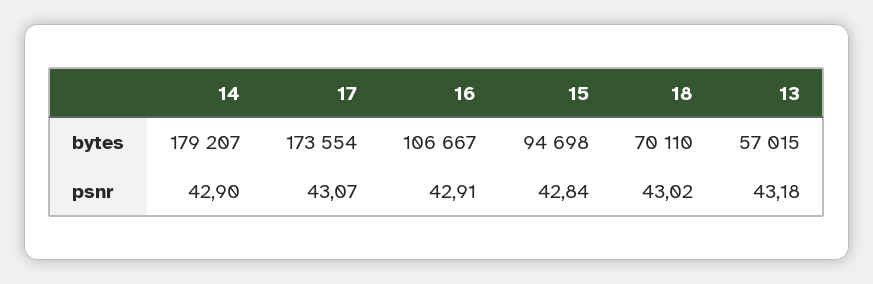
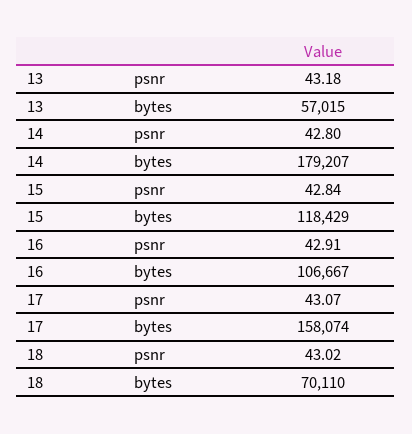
  {
    "14": {
      "bytes": 179207,
-     "psnr": 42.9
+     "psnr": 42.8
    },
    "17": {
-     "bytes": 173554,
+     "bytes": 158074,
      "psnr": 43.07
    },
    "16": {
      "bytes": 106667,
      "psnr": 42.91
    },
    "15": {
-     "bytes": 94698,
+     "bytes": 118429,
      "psnr": 42.84
    },
    "18": {
      "bytes": 70110,
      "psnr": 43.02
    },
    "13": {
      "bytes": 57015,
      "psnr": 43.18
    }
  }

